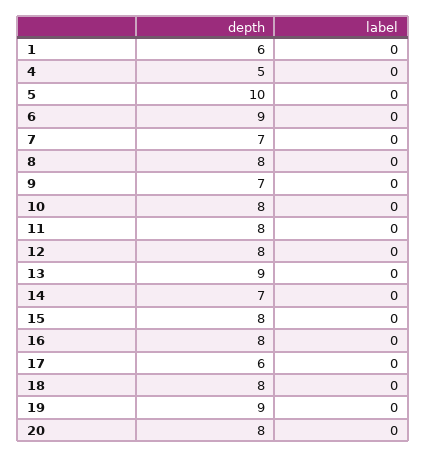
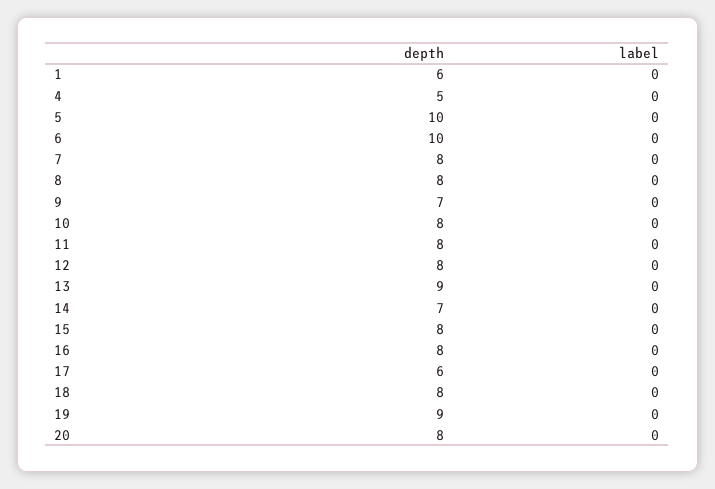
  {
    "depth": {
      "1": 6,
      "4": 5,
      "5": 10,
-     "6": 9,
+     "6": 10,
-     "7": 7,
+     "7": 8,
      "8": 8,
      "9": 7,
      "10": 8,
      "11": 8,
      "12": 8,
      "13": 9,
      "14": 7,
      "15": 8,
      "16": 8,
      "17": 6,
      "18": 8,
      "19": 9,
      "20": 8
    },
    "label": {
      "1": 0,
      "4": 0,
      "5": 0,
      "6": 0,
      "7": 0,
      "8": 0,
      "9": 0,
      "10": 0,
      "11": 0,
      "12": 0,
      "13": 0,
      "14": 0,
      "15": 0,
      "16": 0,
      "17": 0,
      "18": 0,
      "19": 0,
      "20": 0
    }
  }

